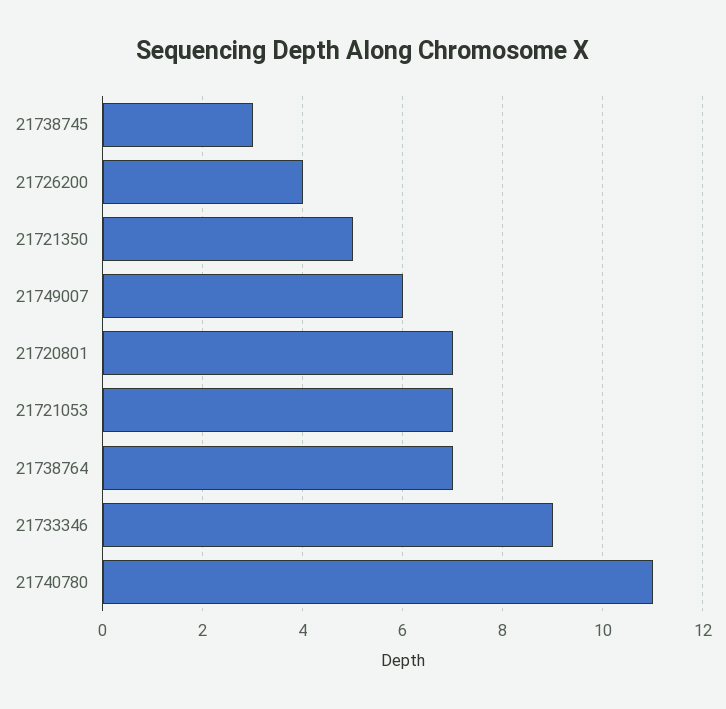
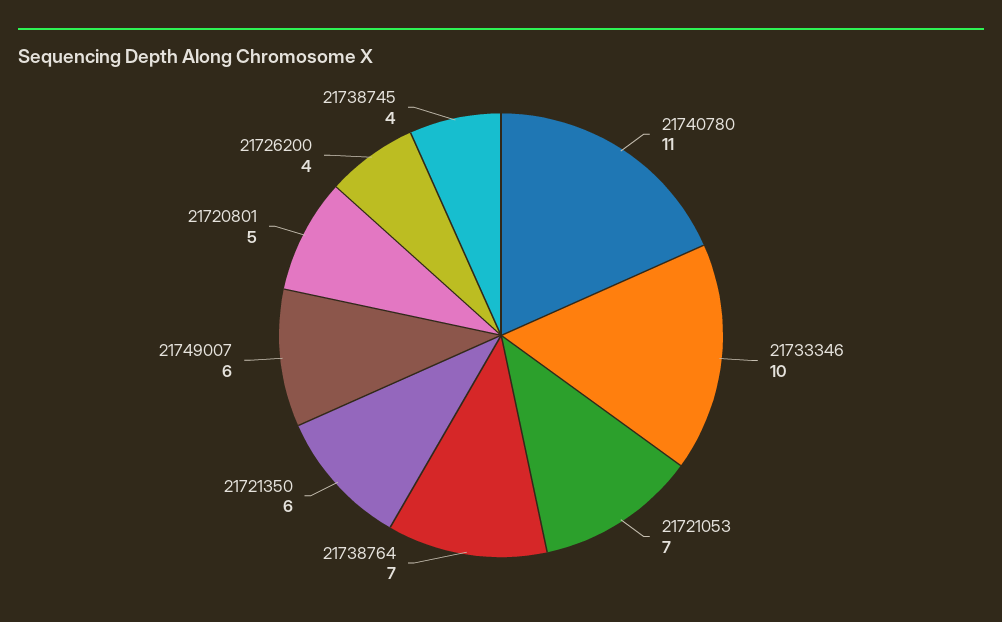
  {
-   "21738745": 3,
+   "21738745": 4,
    "21726200": 4,
-   "21721350": 5,
+   "21721350": 6,
    "21749007": 6,
-   "21720801": 7,
+   "21720801": 5,
    "21721053": 7,
    "21738764": 7,
-   "21733346": 9,
+   "21733346": 10,
    "21740780": 11
  }

